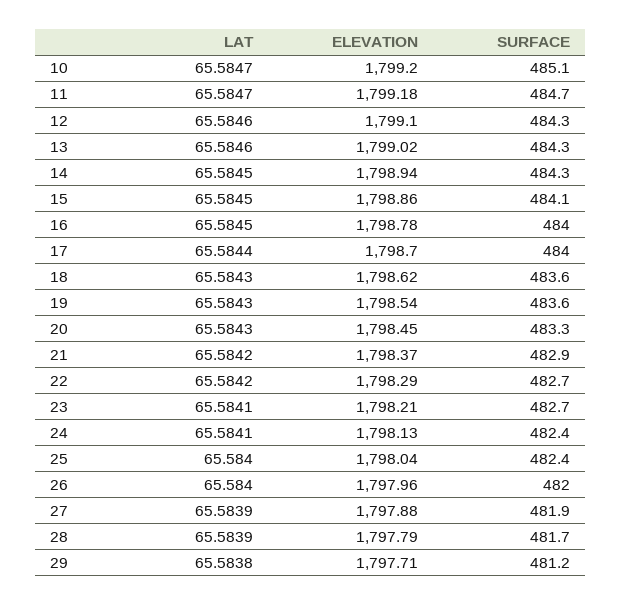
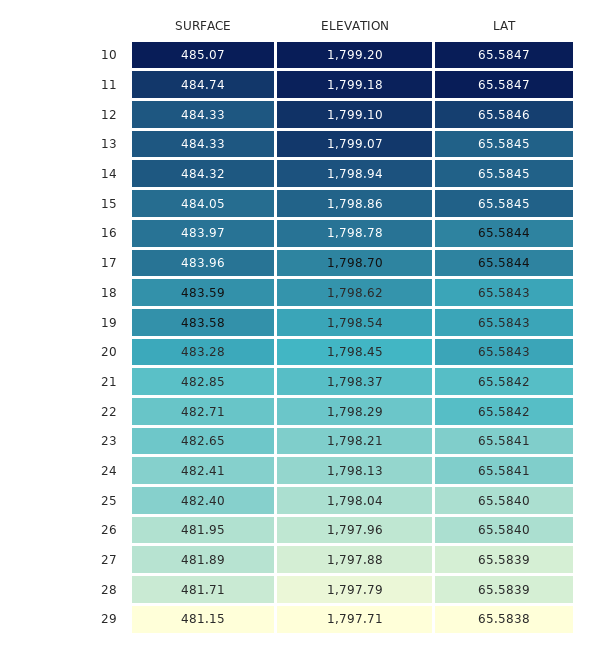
  {
    "LAT": {
      "10": 65.5847,
      "11": 65.5847,
      "12": 65.5846,
-     "13": 65.5846,
+     "13": 65.5845,
      "14": 65.5845,
      "15": 65.5845,
-     "16": 65.5845,
+     "16": 65.5844,
      "17": 65.5844,
      "18": 65.5843,
      "19": 65.5843,
      "20": 65.5843,
      "21": 65.5842,
      "22": 65.5842,
      "23": 65.5841,
      "24": 65.5841,
      "25": 65.584,
      "26": 65.584,
      "27": 65.5839,
      "28": 65.5839,
      "29": 65.5838
    },
    "ELEVATION": {
      "10": 1799.2,
      "11": 1799.18,
      "12": 1799.1,
-     "13": 1799.02,
+     "13": 1799.07,
      "14": 1798.94,
      "15": 1798.86,
      "16": 1798.78,
      "17": 1798.7,
      "18": 1798.62,
      "19": 1798.54,
      "20": 1798.45,
      "21": 1798.37,
      "22": 1798.29,
      "23": 1798.21,
      "24": 1798.13,
      "25": 1798.04,
      "26": 1797.96,
      "27": 1797.88,
      "28": 1797.79,
      "29": 1797.71
    },
    "SURFACE": {
      "10": 485.07,
      "11": 484.74,
      "12": 484.33,
      "13": 484.33,
      "14": 484.32,
      "15": 484.05,
      "16": 483.97,
      "17": 483.96,
      "18": 483.59,
      "19": 483.58,
      "20": 483.28,
      "21": 482.85,
      "22": 482.71,
      "23": 482.65,
      "24": 482.41,
      "25": 482.4,
      "26": 481.95,
      "27": 481.89,
      "28": 481.71,
      "29": 481.15
    }
  }

